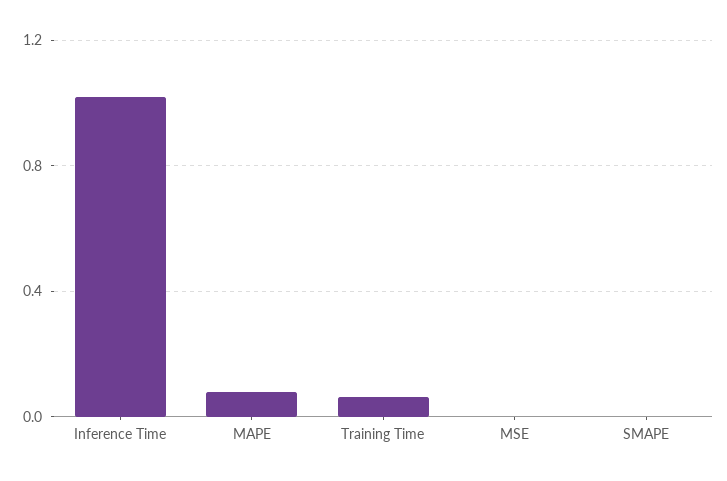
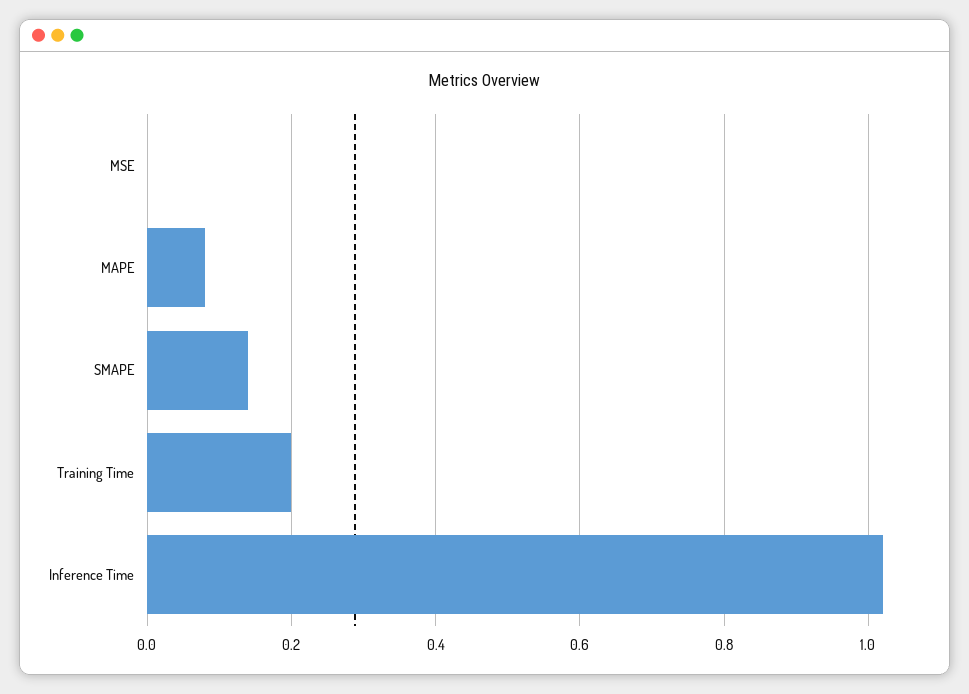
  {
    "Inference Time": 1,
    "MAPE": 0.1,
-   "Training Time": 0.05,
+   "Training Time": 0.2,
    "MSE": 0,
-   "SMAPE": 0
+   "SMAPE": 0.15
  }

